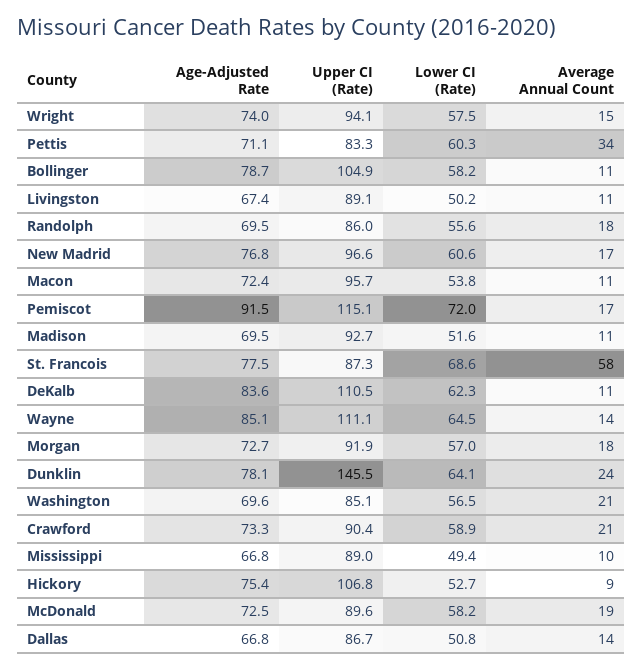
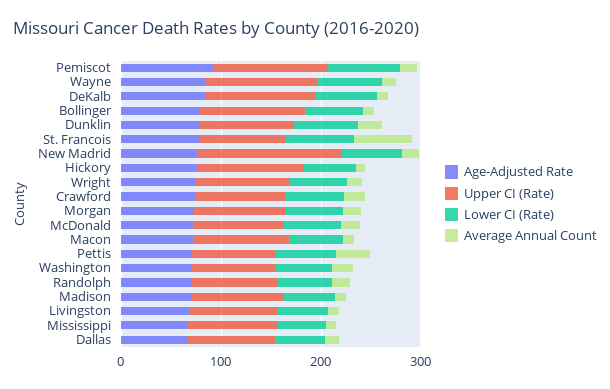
  {
    "Age-Adjusted Rate": {
      "Wright": 74,
      "Pettis": 71.1,
      "Bollinger": 78.7,
      "Livingston": 67.4,
      "Randolph": 69.5,
      "New Madrid": 76.8,
      "Macon": 72.4,
      "Pemiscot": 91.5,
      "Madison": 69.5,
      "St. Francois": 77.5,
      "DeKalb": 83.6,
      "Wayne": 85.1,
      "Morgan": 72.7,
      "Dunklin": 78.1,
      "Washington": 69.6,
      "Crawford": 73.3,
      "Mississippi": 66.8,
      "Hickory": 75.4,
      "McDonald": 72.5,
      "Dallas": 66.8
    },
    "Upper CI (Rate)": {
      "Wright": 94.1,
      "Pettis": 83.3,
      "Bollinger": 104.9,
      "Livingston": 89.1,
      "Randolph": 86,
-     "New Madrid": 96.6,
+     "New Madrid": 140,
      "Macon": 95.7,
      "Pemiscot": 115.1,
      "Madison": 92.7,
      "St. Francois": 87.3,
      "DeKalb": 110.5,
      "Wayne": 111.1,
      "Morgan": 91.9,
-     "Dunklin": 145.5,
+     "Dunklin": 100,
      "Washington": 85.1,
      "Crawford": 90.4,
      "Mississippi": 89,
      "Hickory": 106.8,
      "McDonald": 89.6,
      "Dallas": 86.7
    },
    "Lower CI (Rate)": {
      "Wright": 57.5,
      "Pettis": 60.3,
      "Bollinger": 58.2,
      "Livingston": 50.2,
      "Randolph": 55.6,
      "New Madrid": 60.6,
      "Macon": 53.8,
      "Pemiscot": 72,
      "Madison": 51.6,
      "St. Francois": 68.6,
      "DeKalb": 62.3,
      "Wayne": 64.5,
      "Morgan": 57,
      "Dunklin": 64.1,
      "Washington": 56.5,
      "Crawford": 58.9,
      "Mississippi": 49.4,
      "Hickory": 52.7,
      "McDonald": 58.2,
      "Dallas": 50.8
    },
    "Average Annual Count": {
      "Wright": 15,
      "Pettis": 34,
      "Bollinger": 11,
      "Livingston": 11,
      "Randolph": 18,
      "New Madrid": 17,
      "Macon": 11,
      "Pemiscot": 17,
      "Madison": 11,
      "St. Francois": 58,
      "DeKalb": 11,
      "Wayne": 14,
      "Morgan": 18,
      "Dunklin": 24,
      "Washington": 21,
      "Crawford": 21,
      "Mississippi": 10,
      "Hickory": 9,
      "McDonald": 19,
      "Dallas": 14
    }
  }

